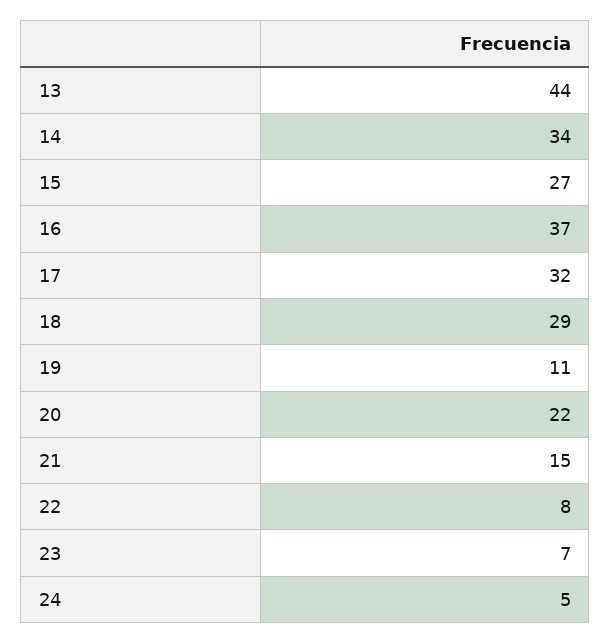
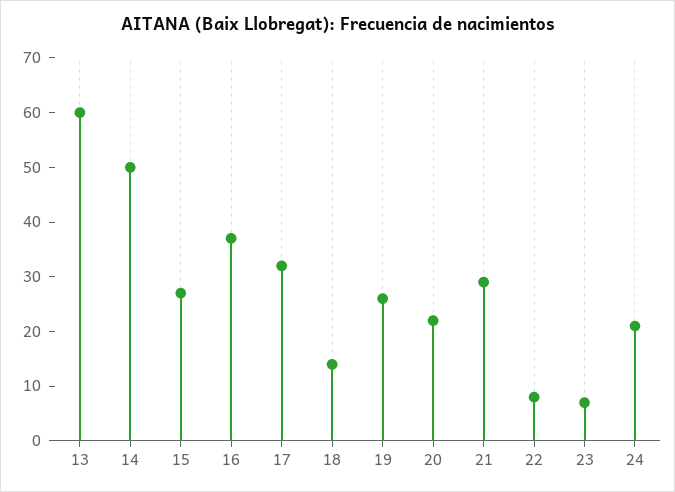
  {
-   "13": 44,
+   "13": 60,
-   "14": 34,
+   "14": 50,
    "15": 27,
    "16": 37,
    "17": 32,
-   "18": 29,
+   "18": 15,
-   "19": 11,
+   "19": 25,
    "20": 22,
-   "21": 15,
+   "21": 30,
    "22": 8,
    "23": 7,
-   "24": 5
+   "24": 20
  }

